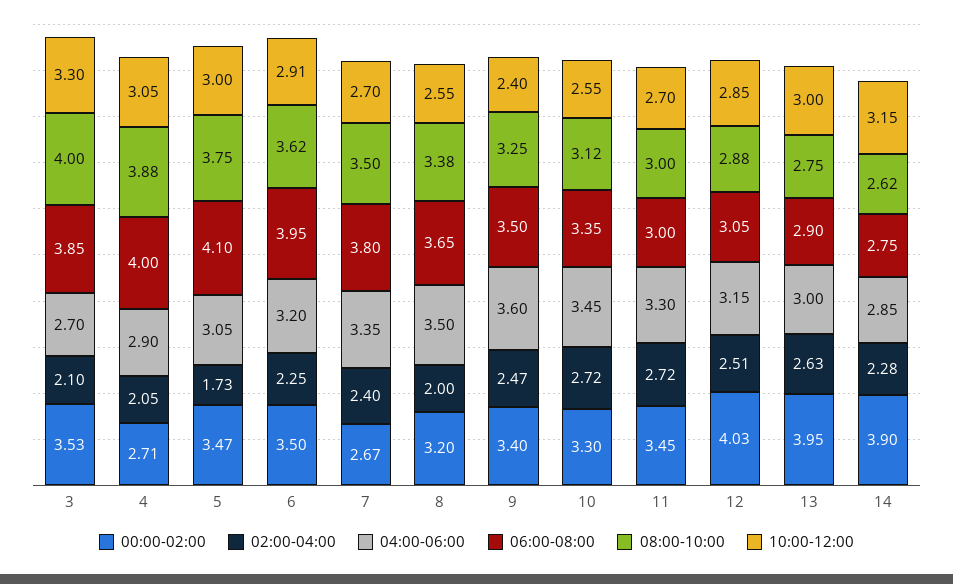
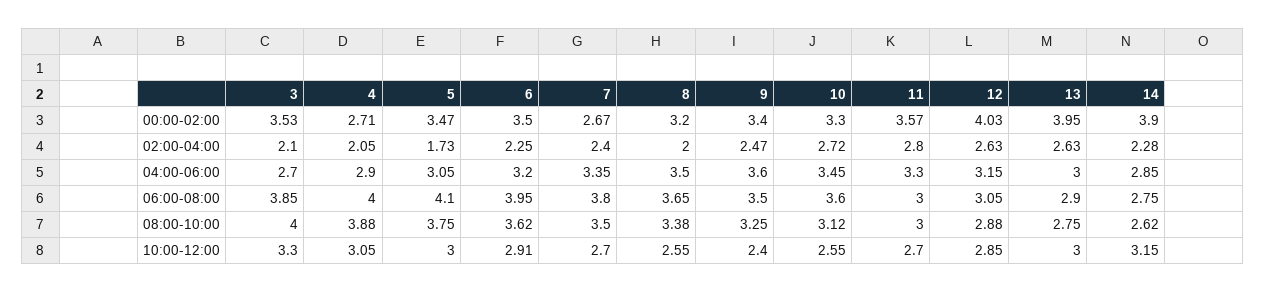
  {
    "00:00-02:00": {
      "3": 3.53,
      "4": 2.71,
      "5": 3.47,
      "6": 3.5,
      "7": 2.67,
      "8": 3.2,
      "9": 3.4,
      "10": 3.3,
-     "11": 3.45,
+     "11": 3.57,
      "12": 4.03,
      "13": 3.95,
      "14": 3.9
    },
    "02:00-04:00": {
      "3": 2.1,
      "4": 2.05,
      "5": 1.73,
      "6": 2.25,
      "7": 2.4,
      "8": 2,
      "9": 2.47,
      "10": 2.72,
-     "11": 2.72,
+     "11": 2.8,
-     "12": 2.51,
+     "12": 2.63,
      "13": 2.63,
      "14": 2.28
    },
    "04:00-06:00": {
      "3": 2.7,
      "4": 2.9,
      "5": 3.05,
      "6": 3.2,
      "7": 3.35,
      "8": 3.5,
      "9": 3.6,
      "10": 3.45,
      "11": 3.3,
      "12": 3.15,
      "13": 3,
      "14": 2.85
    },
    "06:00-08:00": {
      "3": 3.85,
      "4": 4,
      "5": 4.1,
      "6": 3.95,
      "7": 3.8,
      "8": 3.65,
      "9": 3.5,
-     "10": 3.35,
+     "10": 3.6,
      "11": 3,
      "12": 3.05,
      "13": 2.9,
      "14": 2.75
    },
    "08:00-10:00": {
      "3": 4,
      "4": 3.88,
      "5": 3.75,
      "6": 3.62,
      "7": 3.5,
      "8": 3.38,
      "9": 3.25,
      "10": 3.12,
      "11": 3,
      "12": 2.88,
      "13": 2.75,
      "14": 2.62
    },
    "10:00-12:00": {
      "3": 3.3,
      "4": 3.05,
      "5": 3,
      "6": 2.91,
      "7": 2.7,
      "8": 2.55,
      "9": 2.4,
      "10": 2.55,
      "11": 2.7,
      "12": 2.85,
      "13": 3,
      "14": 3.15
    }
  }

